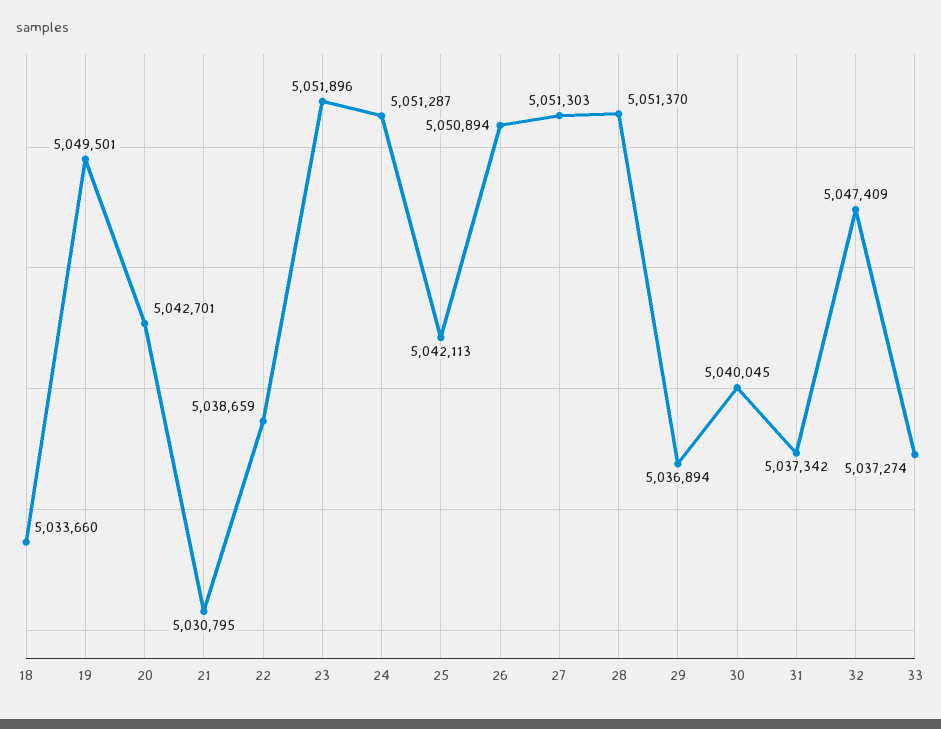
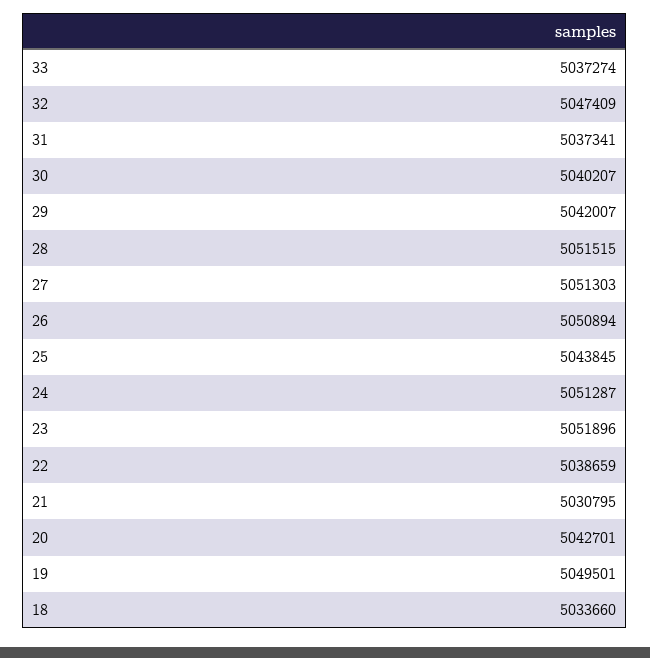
  {
    "18": 5033660,
    "19": 5049501,
    "20": 5042701,
    "21": 5030795,
    "22": 5038659,
    "23": 5051896,
    "24": 5051287,
-   "25": 5042113,
+   "25": 5043845,
    "26": 5050894,
    "27": 5051303,
-   "28": 5051370,
+   "28": 5051515,
-   "29": 5036894,
+   "29": 5042007,
-   "30": 5040045,
+   "30": 5040207,
-   "31": 5037342,
+   "31": 5037341,
    "32": 5047409,
    "33": 5037274
  }

